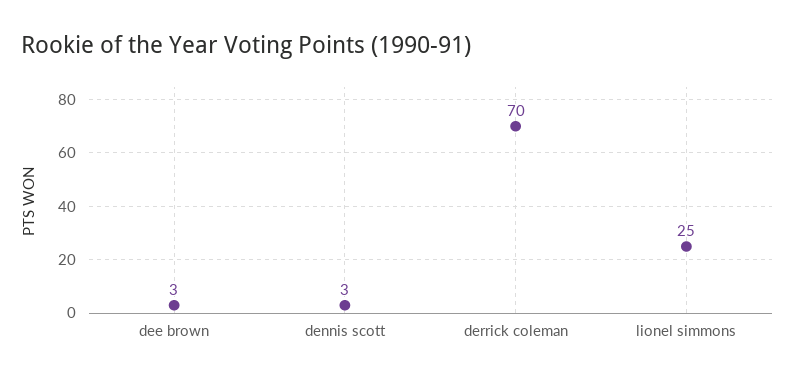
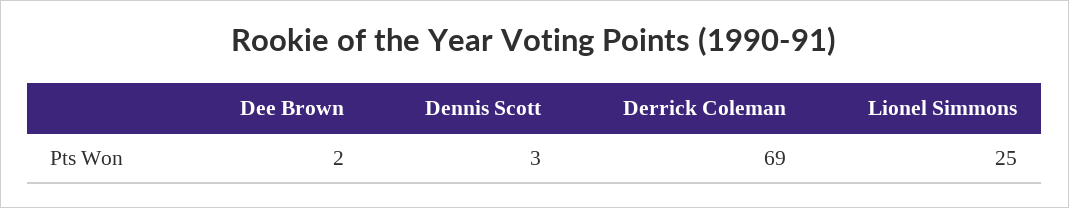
  {
-   "dee brown": 3,
+   "dee brown": 2,
    "dennis scott": 3,
-   "derrick coleman": 70,
+   "derrick coleman": 69,
    "lionel simmons": 25
  }

